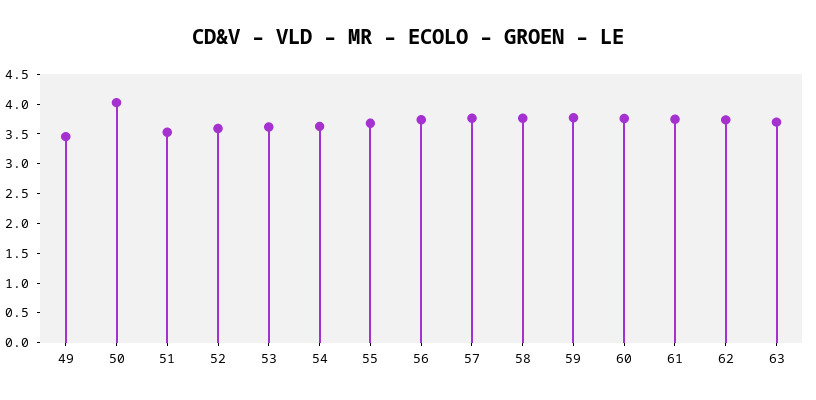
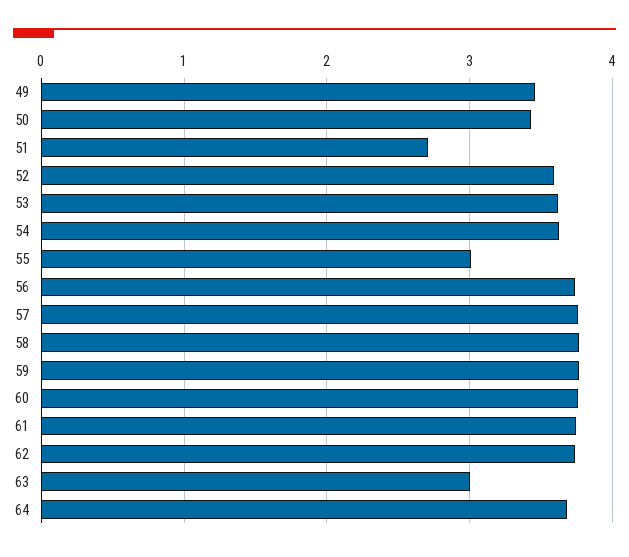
  {
    "49": 3.5,
-   "50": 4,
+   "50": 3.4,
-   "51": 3.5,
+   "51": 2.7,
    "52": 3.6,
    "53": 3.6,
    "54": 3.6,
-   "55": 3.75,
+   "55": 3,
    "56": 3.7,
    "57": 3.8,
    "58": 3.8,
    "59": 3.8,
    "60": 3.8,
    "61": 3.7,
    "62": 3.7,
-   "63": 3.75
+   "63": 3,
+   "64": 3.7
  }

